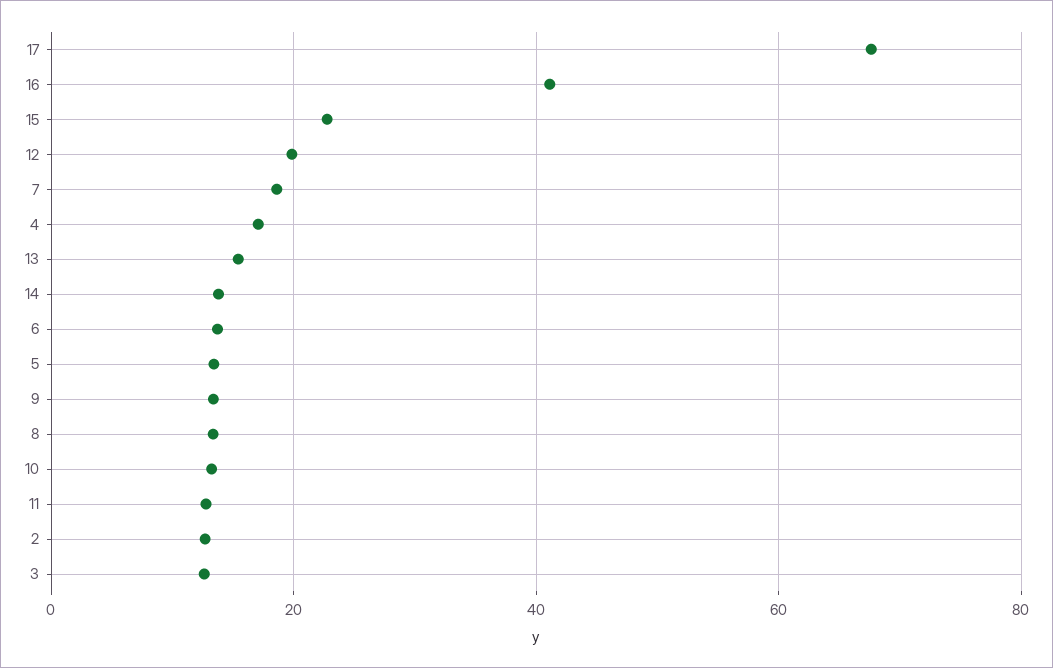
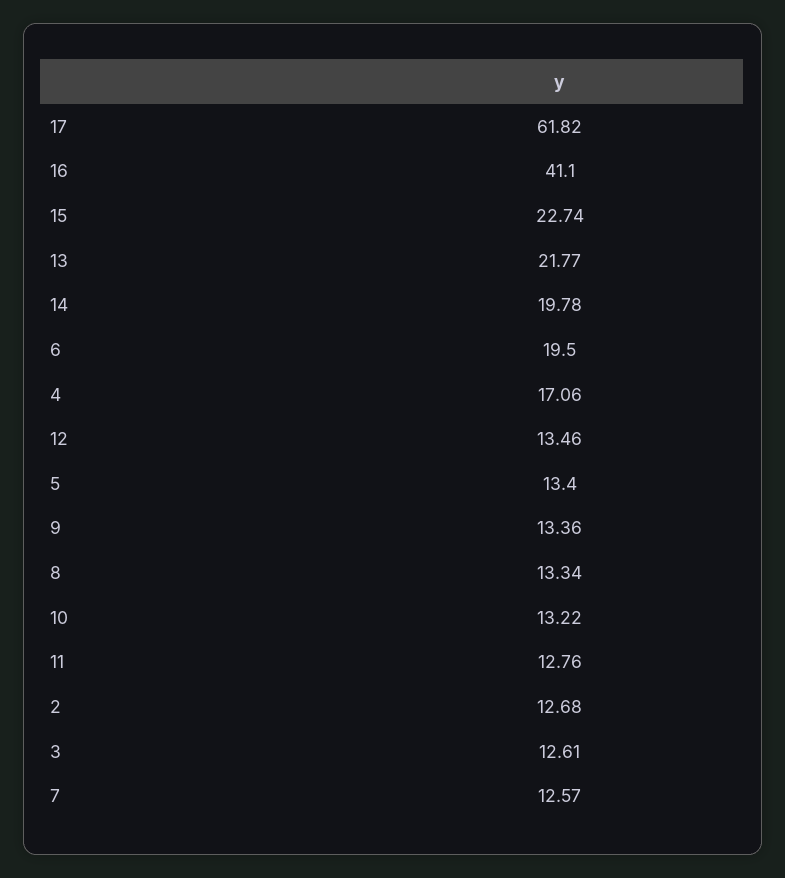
  {
-   "17": 68,
+   "17": 61.82,
    "16": 41.1,
    "15": 22.74,
-   "12": 20,
+   "12": 13.46,
-   "7": 18,
+   "7": 12.57,
    "4": 17.06,
-   "13": 16,
+   "13": 21.77,
-   "14": 14,
+   "14": 19.78,
-   "6": 14,
+   "6": 19.5,
    "5": 13.4,
    "9": 13.36,
    "8": 13.34,
    "10": 13.22,
    "11": 12.76,
    "2": 12.68,
    "3": 12.61
  }

